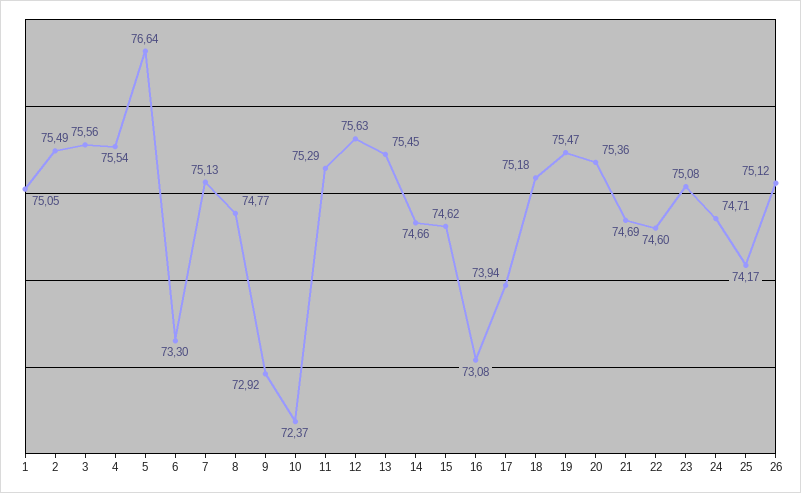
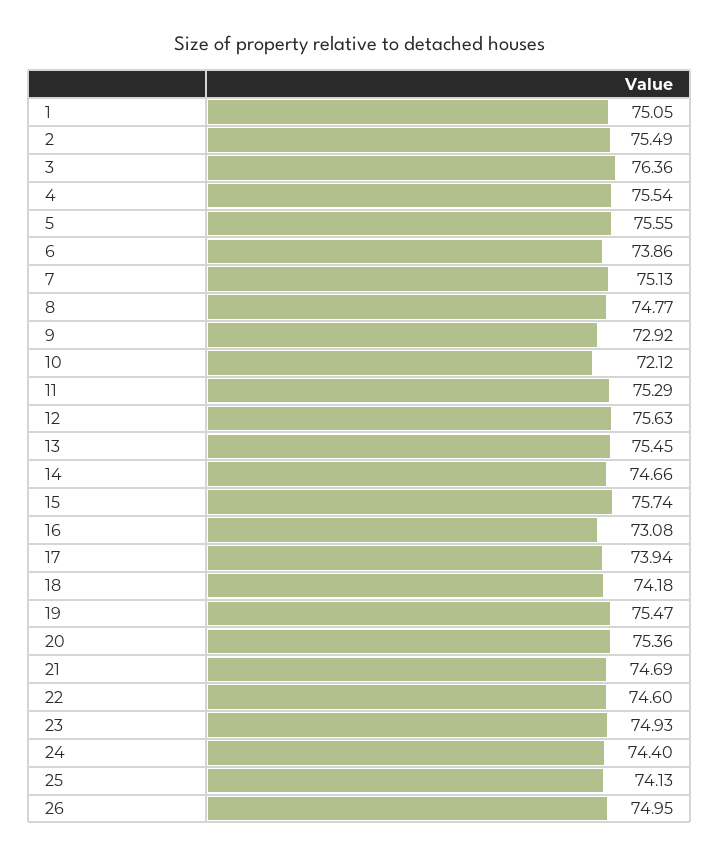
  {
    "1": 75.05,
    "2": 75.49,
-   "3": 75.56,
+   "3": 76.36,
    "4": 75.54,
-   "5": 76.64,
+   "5": 75.55,
-   "6": 73.3,
+   "6": 73.86,
    "7": 75.13,
    "8": 74.77,
    "9": 72.92,
-   "10": 72.37,
+   "10": 72.12,
    "11": 75.29,
    "12": 75.63,
    "13": 75.45,
    "14": 74.66,
-   "15": 74.62,
+   "15": 75.74,
    "16": 73.08,
    "17": 73.94,
-   "18": 75.18,
+   "18": 74.18,
    "19": 75.47,
    "20": 75.36,
    "21": 74.69,
    "22": 74.6,
-   "23": 75.08,
+   "23": 74.93,
-   "24": 74.71,
+   "24": 74.4,
-   "25": 74.17,
+   "25": 74.13,
-   "26": 75.12
+   "26": 74.95
  }

